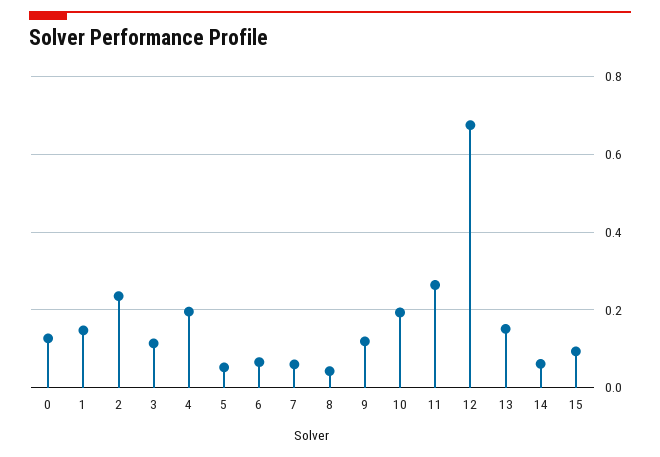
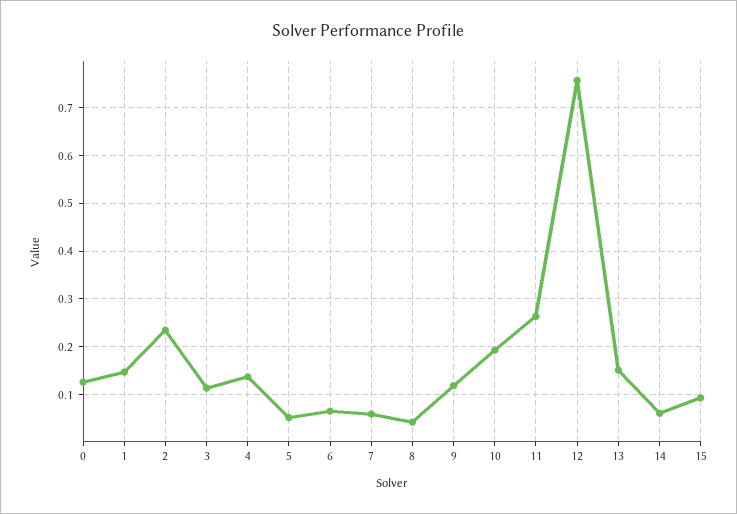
  {
    "0": 0.12,
    "1": 0.14,
    "2": 0.24,
    "3": 0.12,
-   "4": 0.2,
+   "4": 0.14,
    "5": 0.06,
    "6": 0.06,
    "7": 0.06,
    "8": 0.04,
    "9": 0.12,
    "10": 0.2,
    "11": 0.26,
-   "12": 0.68,
+   "12": 0.76,
    "13": 0.16,
    "14": 0.06,
    "15": 0.1
  }

